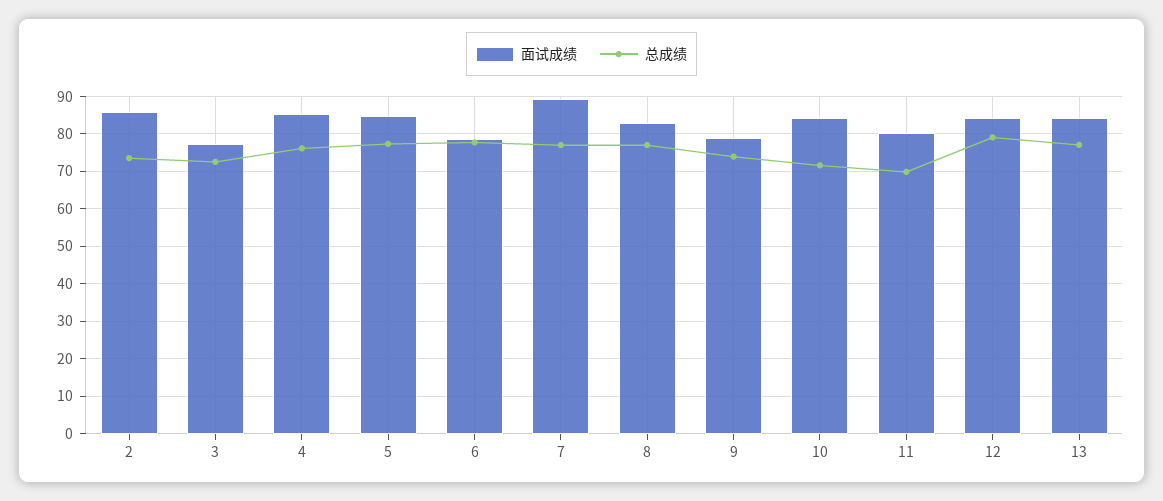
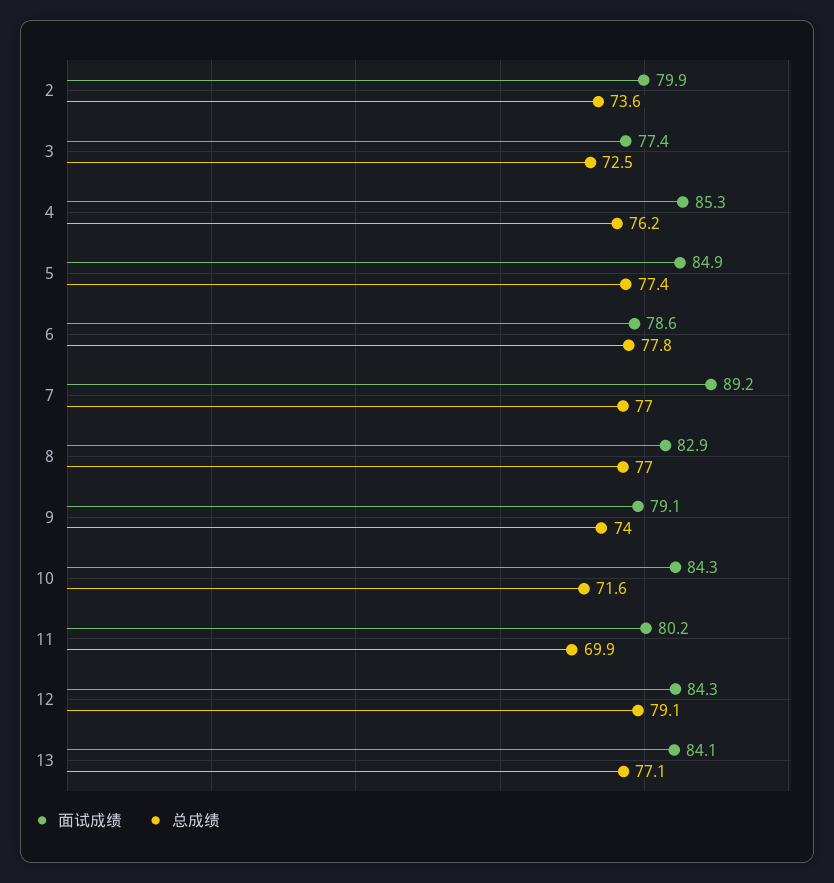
  {
    "面试成绩": {
-     "2": 86,
+     "2": 79.9,
      "3": 77.4,
      "4": 85.3,
      "5": 84.9,
      "6": 78.6,
      "7": 89.2,
      "8": 82.9,
      "9": 79.1,
      "10": 84.3,
      "11": 80.2,
      "12": 84.3,
      "13": 84.1
    },
    "总成绩": {
      "2": 73.6,
      "3": 72.5,
      "4": 76.2,
      "5": 77.4,
      "6": 77.8,
      "7": 77,
      "8": 77,
      "9": 74,
      "10": 71.6,
      "11": 69.9,
      "12": 79.1,
      "13": 77.1
    }
  }

